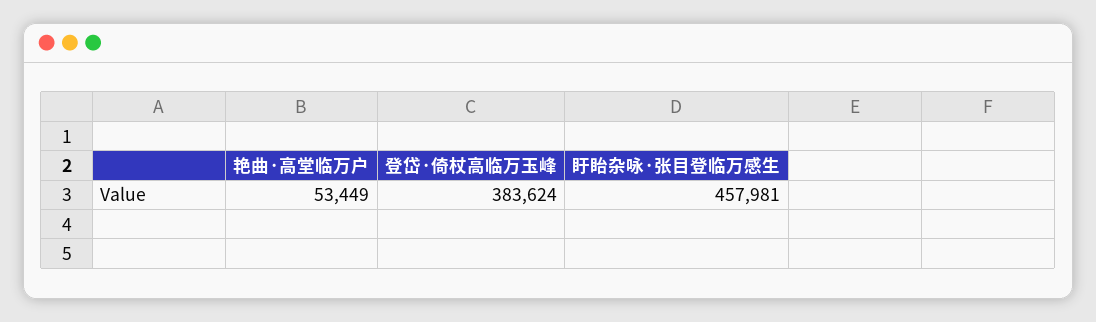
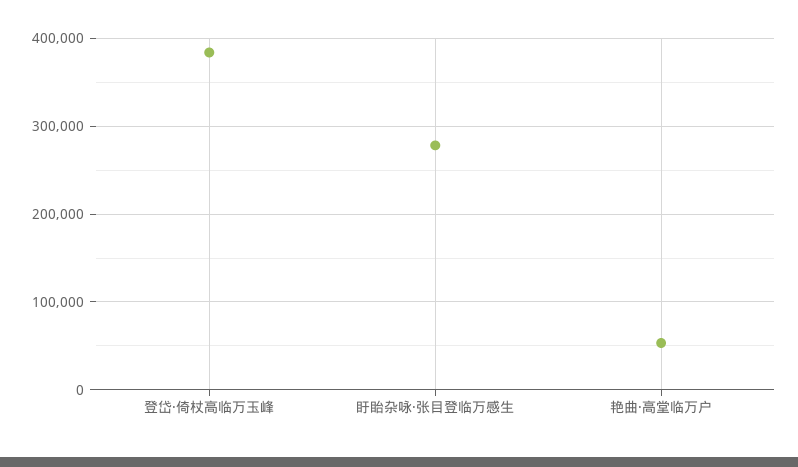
  {
    "艳曲·高堂临万户": 53449,
    "登岱·倚杖高临万玉峰": 383624,
-   "盱眙杂咏·张目登临万感生": 457981
+   "盱眙杂咏·张目登临万感生": 280000
  }

